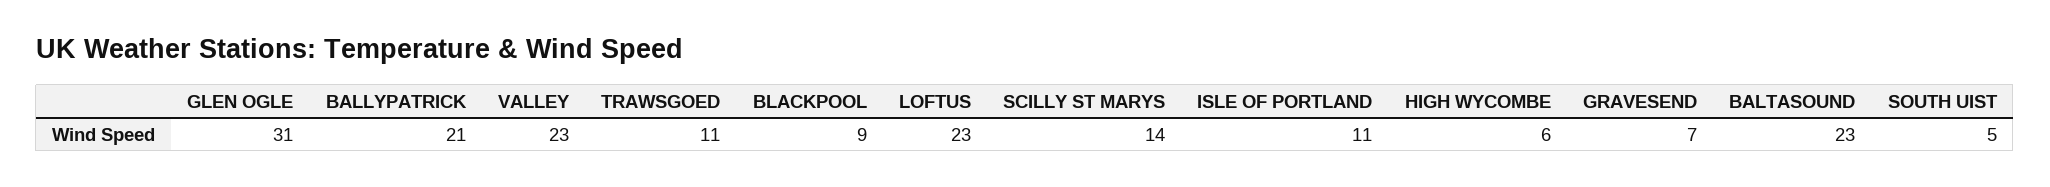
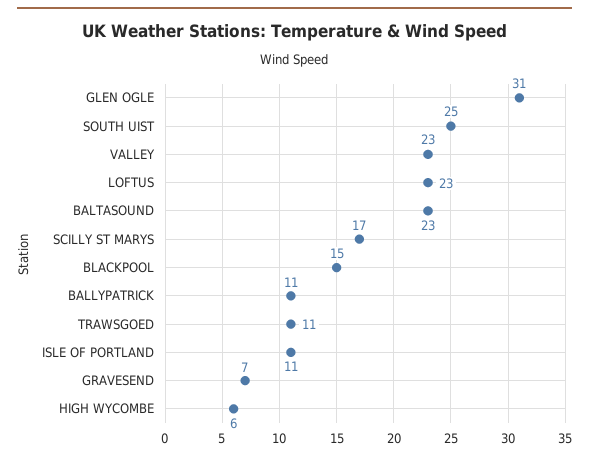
  {
    "GLEN OGLE": 31,
-   "BALLYPATRICK": 21,
+   "BALLYPATRICK": 11,
    "VALLEY": 23,
    "TRAWSGOED": 11,
-   "BLACKPOOL": 9,
+   "BLACKPOOL": 15,
    "LOFTUS": 23,
-   "SCILLY ST MARYS": 14,
+   "SCILLY ST MARYS": 17,
    "ISLE OF PORTLAND": 11,
    "HIGH WYCOMBE": 6,
    "GRAVESEND": 7,
    "BALTASOUND": 23,
-   "SOUTH UIST": 5
+   "SOUTH UIST": 25
  }

